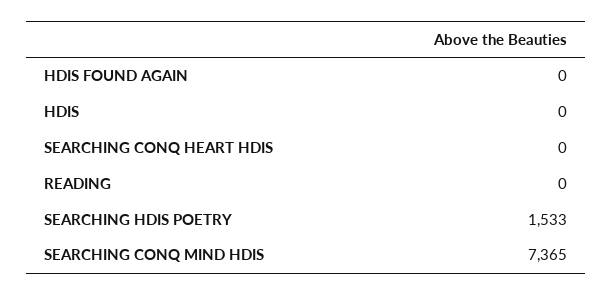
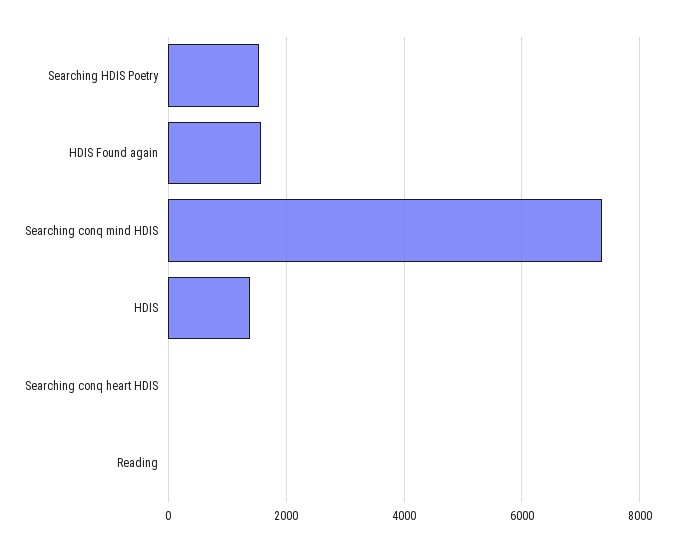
  {
-   "HDIS FOUND AGAIN": 0,
+   "HDIS FOUND AGAIN": 1600,
-   "HDIS": 0,
+   "HDIS": 1400,
    "SEARCHING CONQ HEART HDIS": 0,
    "READING": 0,
    "SEARCHING HDIS POETRY": 1533,
    "SEARCHING CONQ MIND HDIS": 7365
  }

